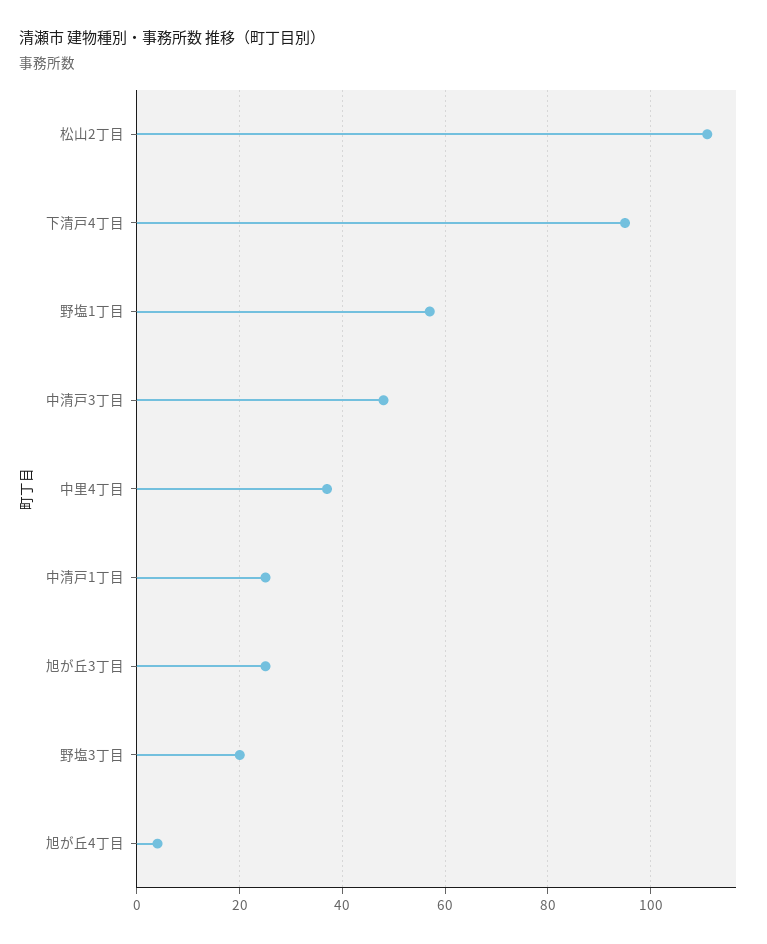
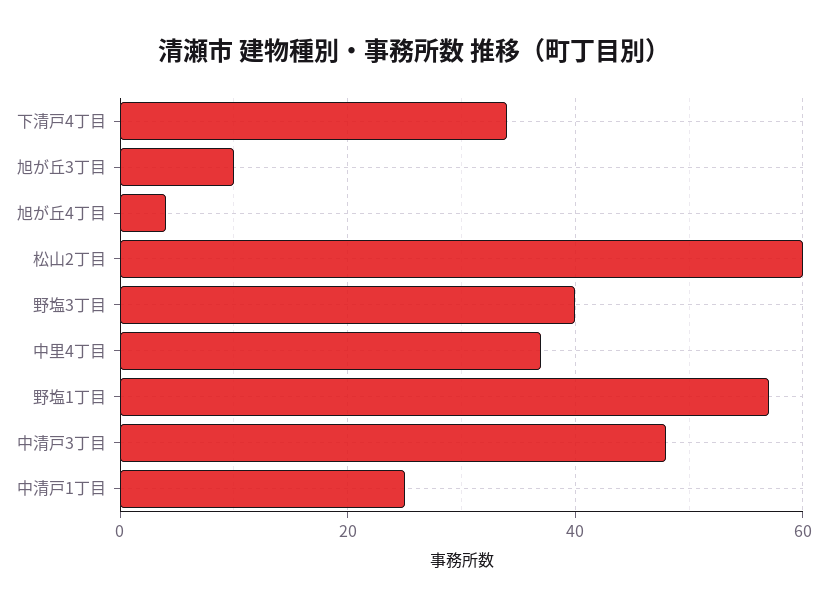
  {
-   "松山2丁目": 110,
+   "松山2丁目": 60,
-   "下清戸4丁目": 95,
+   "下清戸4丁目": 35,
    "野塩1丁目": 55,
    "中清戸3丁目": 50,
    "中里4丁目": 35,
    "中清戸1丁目": 25,
-   "旭が丘3丁目": 25,
+   "旭が丘3丁目": 10,
-   "野塩3丁目": 20,
+   "野塩3丁目": 40,
    "旭が丘4丁目": 5
  }

